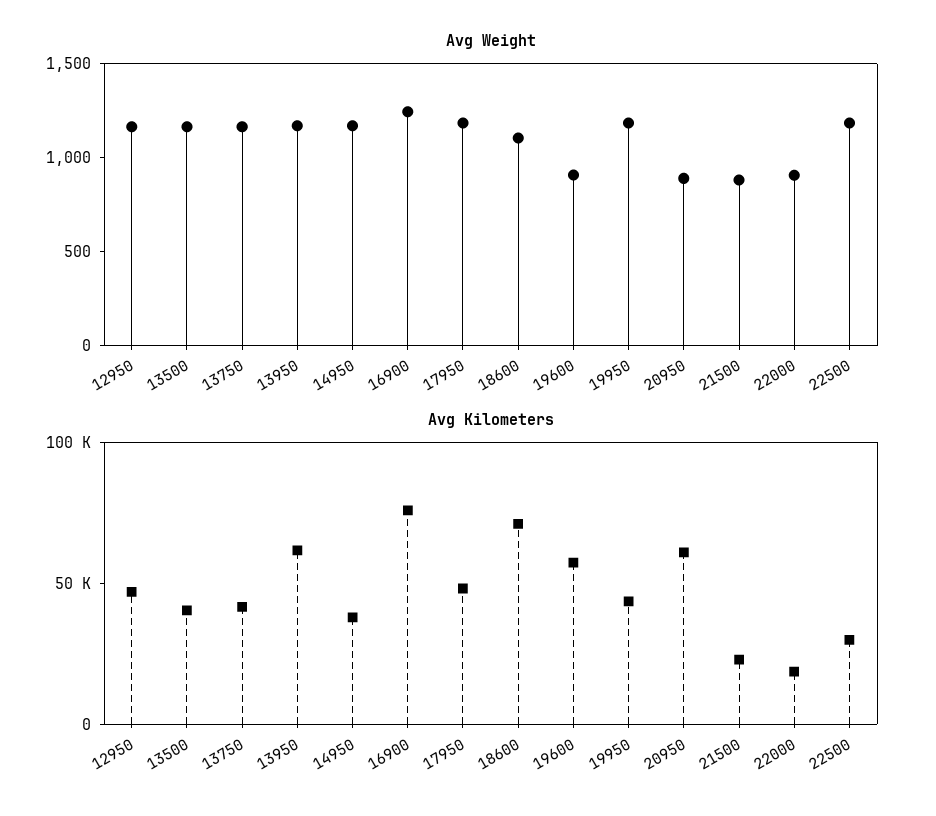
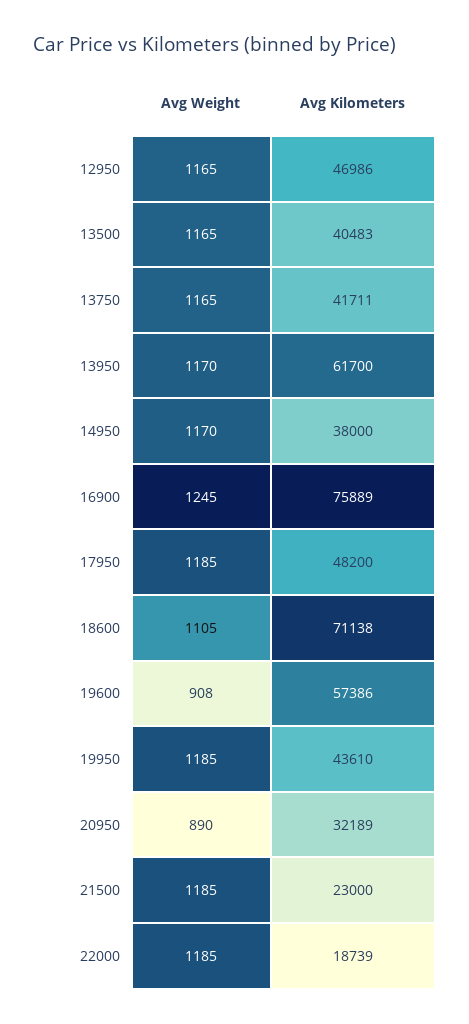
  {
    "Avg Weight": {
      "12950": 1165,
      "13500": 1165,
      "13750": 1165,
      "13950": 1170,
      "14950": 1170,
      "16900": 1245,
      "17950": 1185,
      "18600": 1105,
      "19600": 908,
      "19950": 1185,
      "20950": 890,
-     "21500": 900,
+     "21500": 1185,
-     "22000": 900,
+     "22000": 1185
-     "22500": 1200
    },
    "Avg Kilometers": {
      "12950": 46986,
      "13500": 40483,
      "13750": 41711,
      "13950": 61700,
      "14950": 38000,
      "16900": 75889,
      "17950": 48200,
      "18600": 71138,
      "19600": 57386,
      "19950": 43610,
-     "20950": 60000,
+     "20950": 32189,
      "21500": 23000,
-     "22000": 18739,
+     "22000": 18739
-     "22500": 30000
    }
  }

